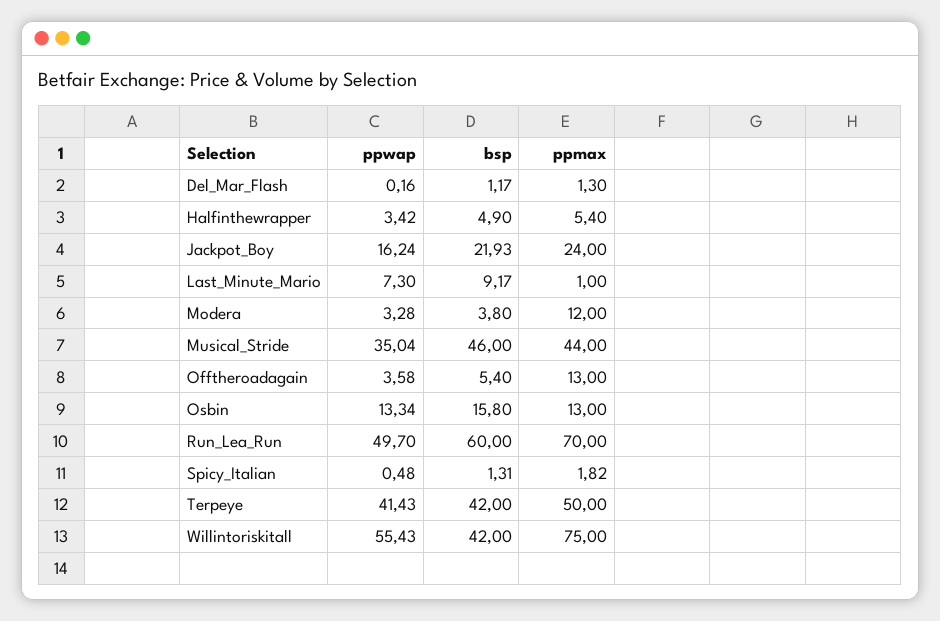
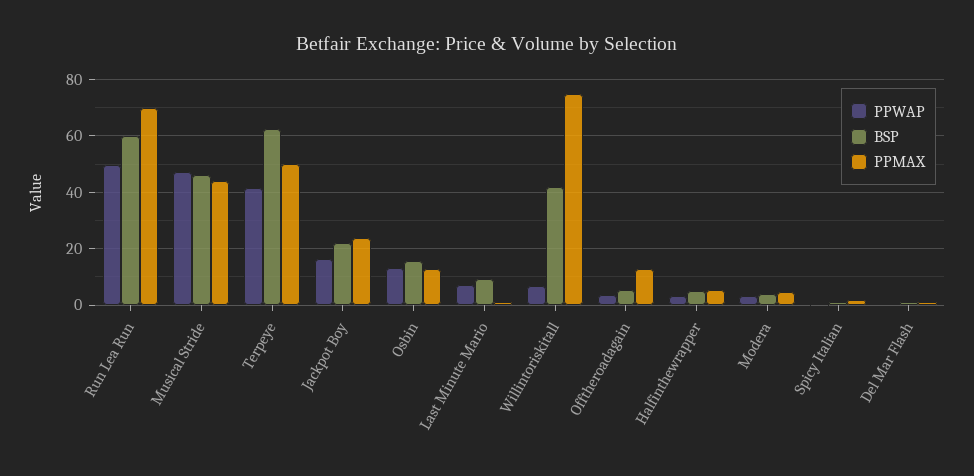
  {
    "ppwap": {
      "Del_Mar_Flash": 0.16,
      "Halfinthewrapper": 3.42,
      "Jackpot_Boy": 16.24,
      "Last_Minute_Mario": 7.3,
      "Modera": 3.28,
-     "Musical_Stride": 35.04,
+     "Musical_Stride": 47.5,
      "Offtheroadagain": 3.58,
      "Osbin": 13.34,
      "Run_Lea_Run": 49.7,
      "Spicy_Italian": 0.48,
      "Terpeye": 41.43,
-     "Willintoriskitall": 55.43
+     "Willintoriskitall": 7.5
    },
    "bsp": {
      "Del_Mar_Flash": 1.17,
      "Halfinthewrapper": 4.9,
      "Jackpot_Boy": 21.93,
      "Last_Minute_Mario": 9.17,
      "Modera": 3.8,
      "Musical_Stride": 46,
      "Offtheroadagain": 5.4,
      "Osbin": 15.8,
      "Run_Lea_Run": 60,
      "Spicy_Italian": 1.31,
-     "Terpeye": 42,
+     "Terpeye": 62.5,
      "Willintoriskitall": 42
    },
    "ppmax": {
      "Del_Mar_Flash": 1.3,
      "Halfinthewrapper": 5.4,
      "Jackpot_Boy": 24,
      "Last_Minute_Mario": 1,
-     "Modera": 12,
+     "Modera": 5,
      "Musical_Stride": 44,
      "Offtheroadagain": 13,
      "Osbin": 13,
      "Run_Lea_Run": 70,
      "Spicy_Italian": 1.82,
      "Terpeye": 50,
      "Willintoriskitall": 75
    }
  }

